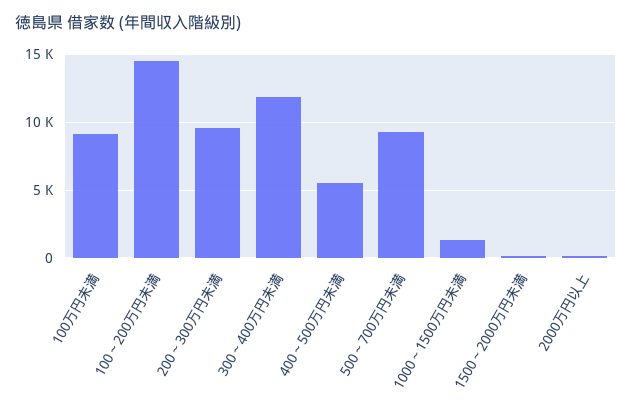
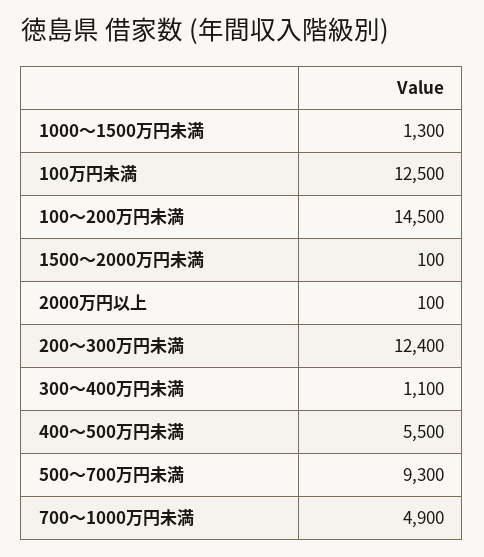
  {
-   "100万円未満": 9000,
+   "100万円未満": 12500,
    "100～200万円未満": 14500,
-   "200～300万円未満": 9500,
+   "200～300万円未満": 12400,
-   "300～400万円未満": 12000,
+   "300～400万円未満": 1100,
    "400～500万円未満": 5500,
    "500～700万円未満": 9300,
    "1000～1500万円未満": 1300,
    "1500～2000万円未満": 100,
-   "2000万円以上": 100
+   "2000万円以上": 100,
+   "700～1000万円未満": 4900
  }

